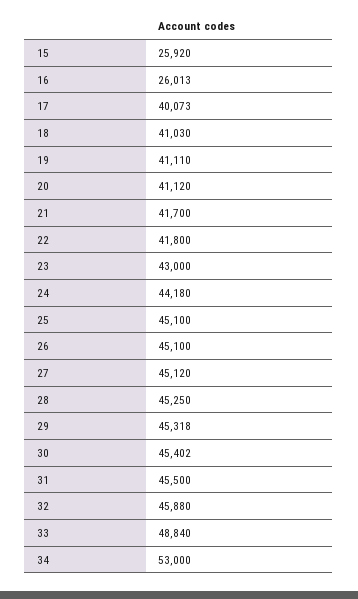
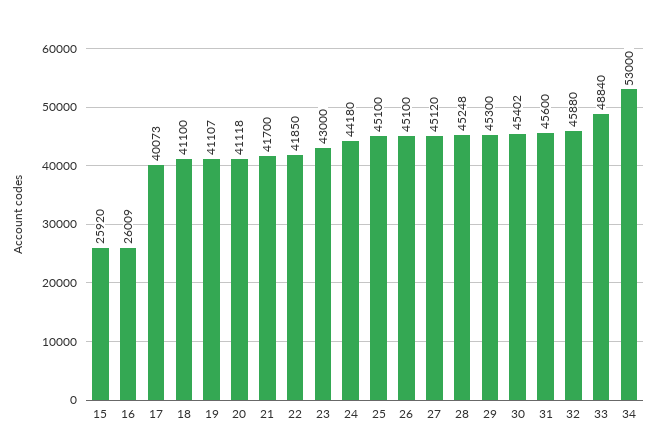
  {
    "15": 25920,
-   "16": 26013,
+   "16": 26009,
    "17": 40073,
-   "18": 41030,
+   "18": 41100,
-   "19": 41110,
+   "19": 41107,
-   "20": 41120,
+   "20": 41118,
    "21": 41700,
-   "22": 41800,
+   "22": 41850,
    "23": 43000,
    "24": 44180,
    "25": 45100,
    "26": 45100,
    "27": 45120,
-   "28": 45250,
+   "28": 45248,
-   "29": 45318,
+   "29": 45300,
    "30": 45402,
-   "31": 45500,
+   "31": 45600,
    "32": 45880,
    "33": 48840,
    "34": 53000
  }

